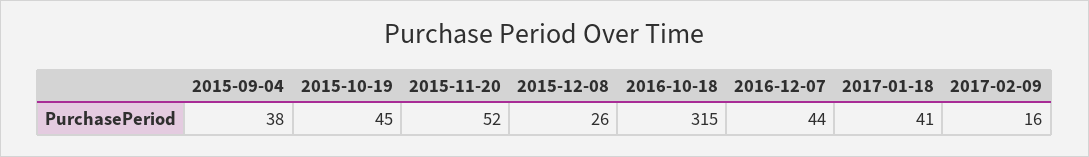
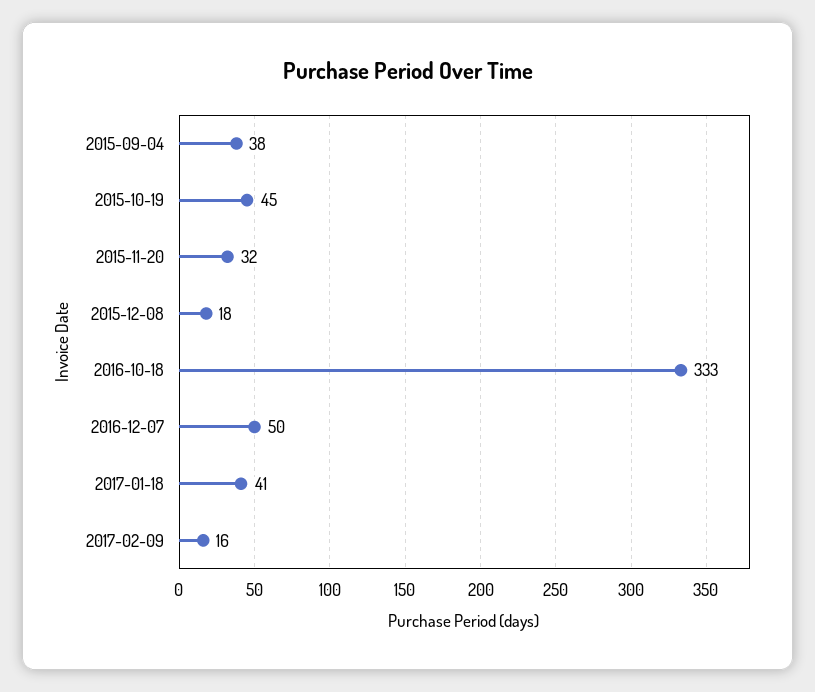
  {
    "2015-09-04": 38,
    "2015-10-19": 45,
-   "2015-11-20": 52,
+   "2015-11-20": 32,
-   "2015-12-08": 26,
+   "2015-12-08": 18,
-   "2016-10-18": 315,
+   "2016-10-18": 333,
-   "2016-12-07": 44,
+   "2016-12-07": 50,
    "2017-01-18": 41,
    "2017-02-09": 16
  }

